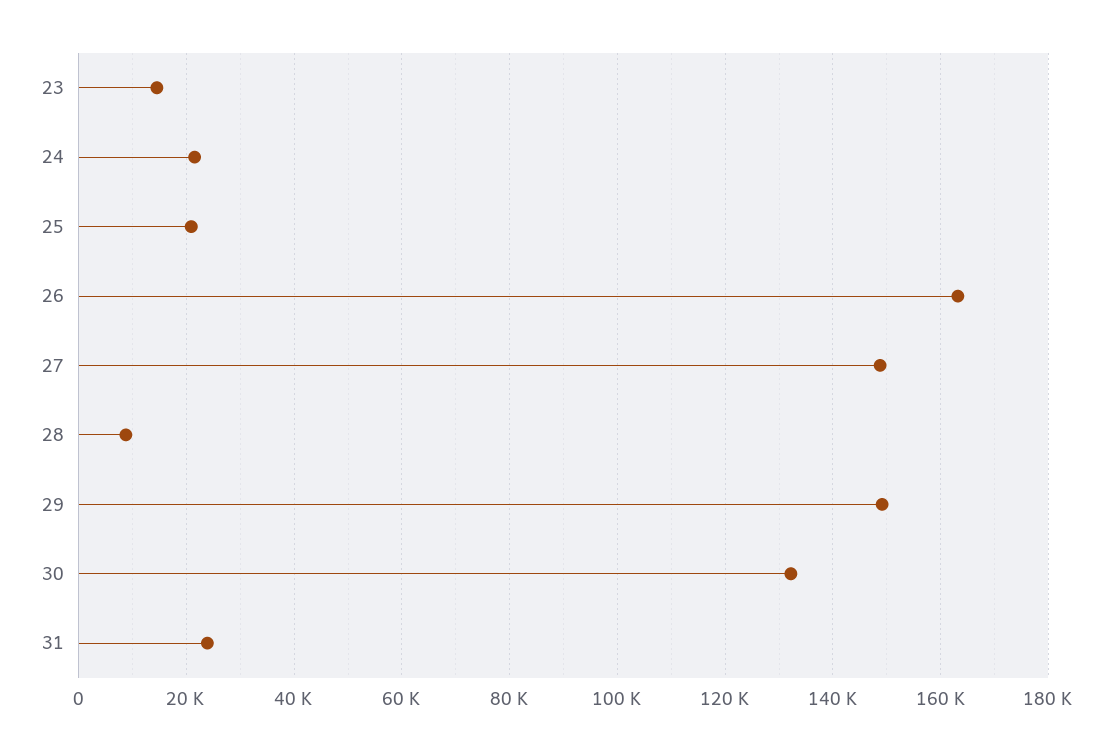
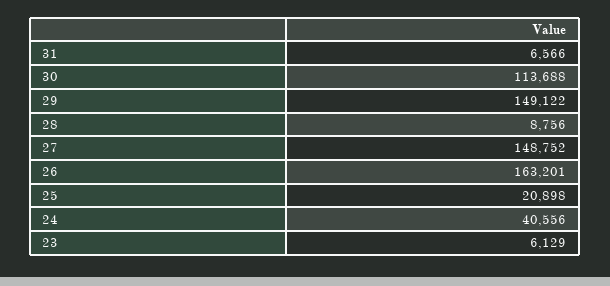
  {
-   "23": 14000,
+   "23": 6129,
-   "24": 22000,
+   "24": 40556,
    "25": 20898,
    "26": 163201,
    "27": 148752,
    "28": 8756,
    "29": 149122,
-   "30": 132000,
+   "30": 113688,
-   "31": 24000
+   "31": 6566
  }

